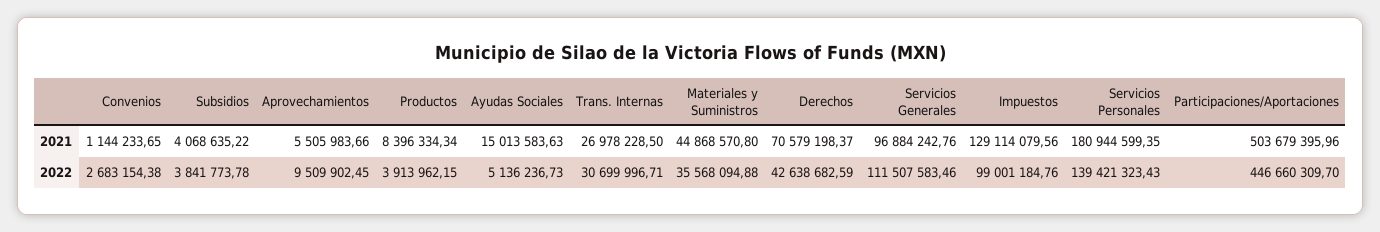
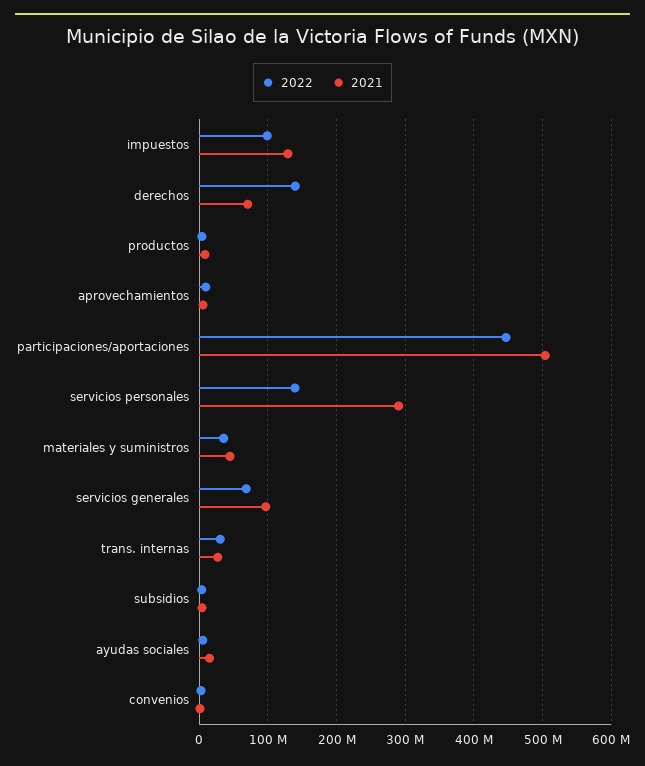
  {
    "2021": {
      "Convenios": 1144233.65,
      "Subsidios": 4068635.22,
      "Aprovechamientos": 5505983.66,
      "Productos": 8396334.34,
      "Ayudas Sociales": 15013583.63,
      "Trans. Internas": 26978228.5,
      "Materiales y Suministros": 44868570.8,
      "Derechos": 70579198.37,
      "Servicios Generales": 96884242.76,
      "Impuestos": 129114079.56,
-     "Servicios Personales": 180944599.35,
+     "Servicios Personales": 290000000,
      "Participaciones/Aportaciones": 503679395.96
    },
    "2022": {
      "Convenios": 2683154.38,
      "Subsidios": 3841773.78,
      "Aprovechamientos": 9509902.45,
      "Productos": 3913962.15,
      "Ayudas Sociales": 5136236.73,
      "Trans. Internas": 30699996.71,
      "Materiales y Suministros": 35568094.88,
-     "Derechos": 42638682.59,
+     "Derechos": 140000000,
-     "Servicios Generales": 111507583.46,
+     "Servicios Generales": 70000000,
      "Impuestos": 99001184.76,
      "Servicios Personales": 139421323.43,
      "Participaciones/Aportaciones": 446660309.7
    }
  }

